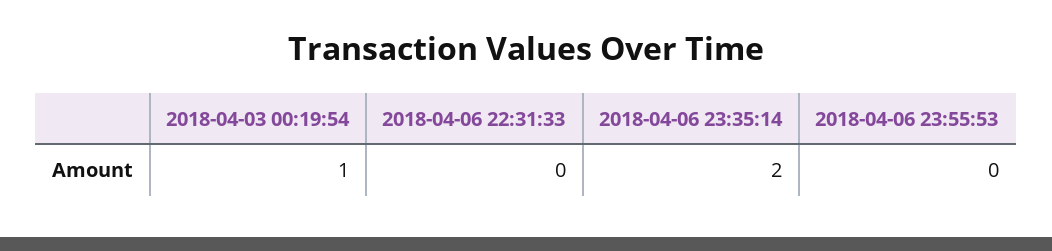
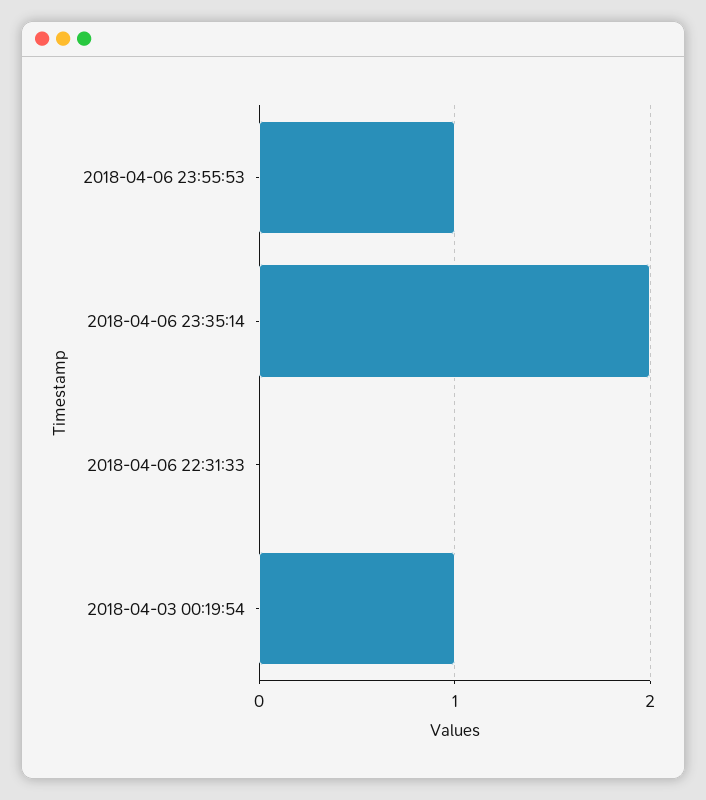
  {
    "2018-04-03 00:19:54": 1,
    "2018-04-06 22:31:33": 0,
    "2018-04-06 23:35:14": 2,
-   "2018-04-06 23:55:53": 0
+   "2018-04-06 23:55:53": 1
  }

